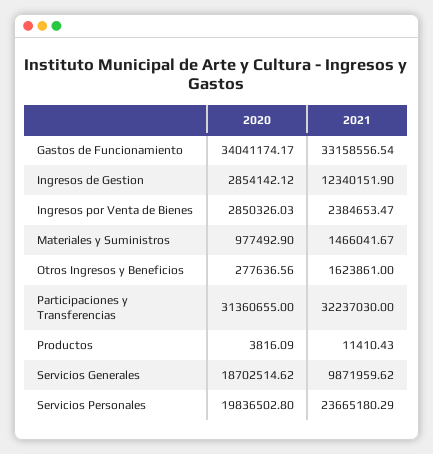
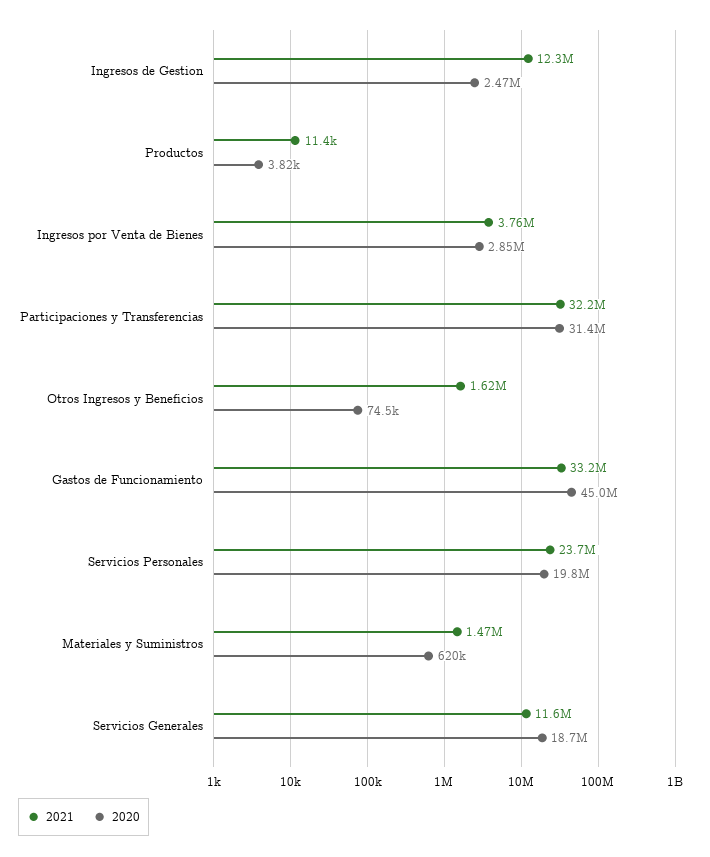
  {
    "2020": {
-     "Gastos de Funcionamiento": 34041174.17,
+     "Gastos de Funcionamiento": 45000000,
-     "Ingresos de Gestion": 2854142.12,
+     "Ingresos de Gestion": 2470000,
      "Ingresos por Venta de Bienes": 2850326.03,
-     "Materiales y Suministros": 977492.9,
+     "Materiales y Suministros": 620000,
-     "Otros Ingresos y Beneficios": 277636.56,
+     "Otros Ingresos y Beneficios": 74500,
      "Participaciones y Transferencias": 31360655,
      "Productos": 3816.09,
      "Servicios Generales": 18702514.62,
      "Servicios Personales": 19836502.8
    },
    "2021": {
      "Gastos de Funcionamiento": 33158556.54,
      "Ingresos de Gestion": 12340151.9,
-     "Ingresos por Venta de Bienes": 2384653.47,
+     "Ingresos por Venta de Bienes": 3760000,
      "Materiales y Suministros": 1466041.67,
      "Otros Ingresos y Beneficios": 1623861,
      "Participaciones y Transferencias": 32237030,
      "Productos": 11410.43,
-     "Servicios Generales": 9871959.62,
+     "Servicios Generales": 11600000,
      "Servicios Personales": 23665180.29
    }
  }

